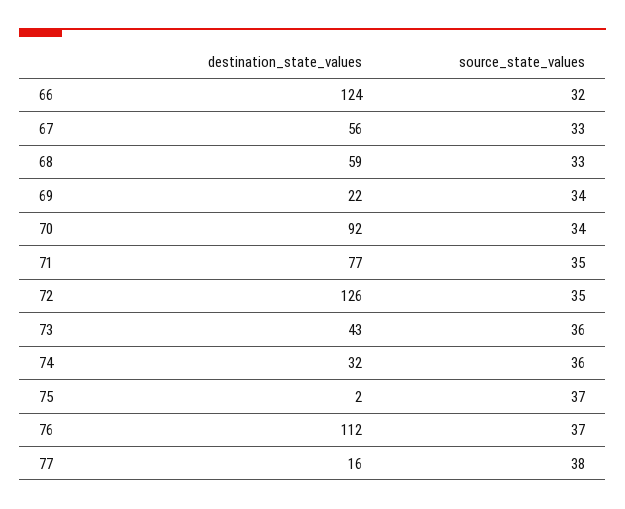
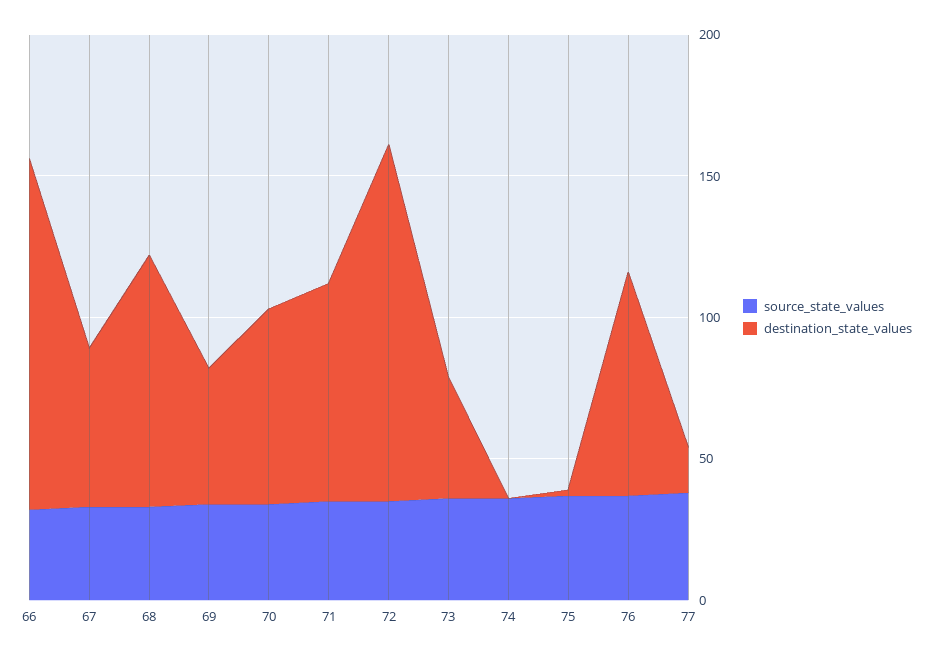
  {
    "destination_state_values": {
      "66": 124,
      "67": 56,
-     "68": 59,
+     "68": 90,
-     "69": 22,
+     "69": 50,
-     "70": 92,
+     "70": 70,
      "71": 77,
      "72": 126,
      "73": 43,
-     "74": 32,
+     "74": 0,
      "75": 2,
-     "76": 112,
+     "76": 80,
      "77": 16
    },
    "source_state_values": {
      "66": 32,
      "67": 33,
      "68": 33,
      "69": 34,
      "70": 34,
      "71": 35,
      "72": 35,
      "73": 36,
      "74": 36,
      "75": 37,
      "76": 37,
      "77": 38
    }
  }

